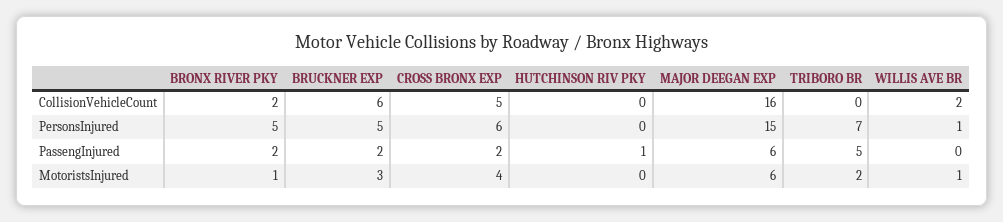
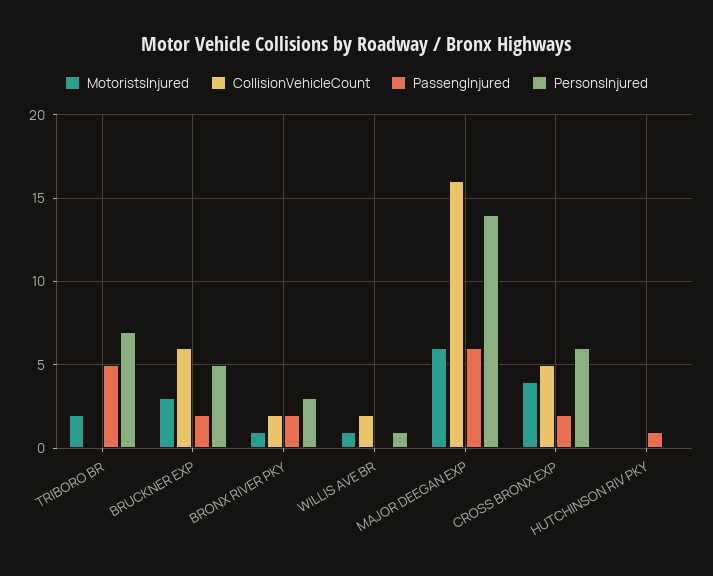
  {
    "CollisionVehicleCount": {
      "BRONX RIVER PKY": 2,
      "BRUCKNER EXP": 6,
      "CROSS BRONX EXP": 5,
      "HUTCHINSON RIV PKY": 0,
      "MAJOR DEEGAN EXP": 16,
      "TRIBORO BR": 0,
      "WILLIS AVE BR": 2
    },
    "PersonsInjured": {
-     "BRONX RIVER PKY": 5,
+     "BRONX RIVER PKY": 3,
      "BRUCKNER EXP": 5,
      "CROSS BRONX EXP": 6,
      "HUTCHINSON RIV PKY": 0,
-     "MAJOR DEEGAN EXP": 15,
+     "MAJOR DEEGAN EXP": 14,
      "TRIBORO BR": 7,
      "WILLIS AVE BR": 1
    },
    "PassengInjured": {
      "BRONX RIVER PKY": 2,
      "BRUCKNER EXP": 2,
      "CROSS BRONX EXP": 2,
      "HUTCHINSON RIV PKY": 1,
      "MAJOR DEEGAN EXP": 6,
      "TRIBORO BR": 5,
      "WILLIS AVE BR": 0
    },
    "MotoristsInjured": {
      "BRONX RIVER PKY": 1,
      "BRUCKNER EXP": 3,
      "CROSS BRONX EXP": 4,
      "HUTCHINSON RIV PKY": 0,
      "MAJOR DEEGAN EXP": 6,
      "TRIBORO BR": 2,
      "WILLIS AVE BR": 1
    }
  }

